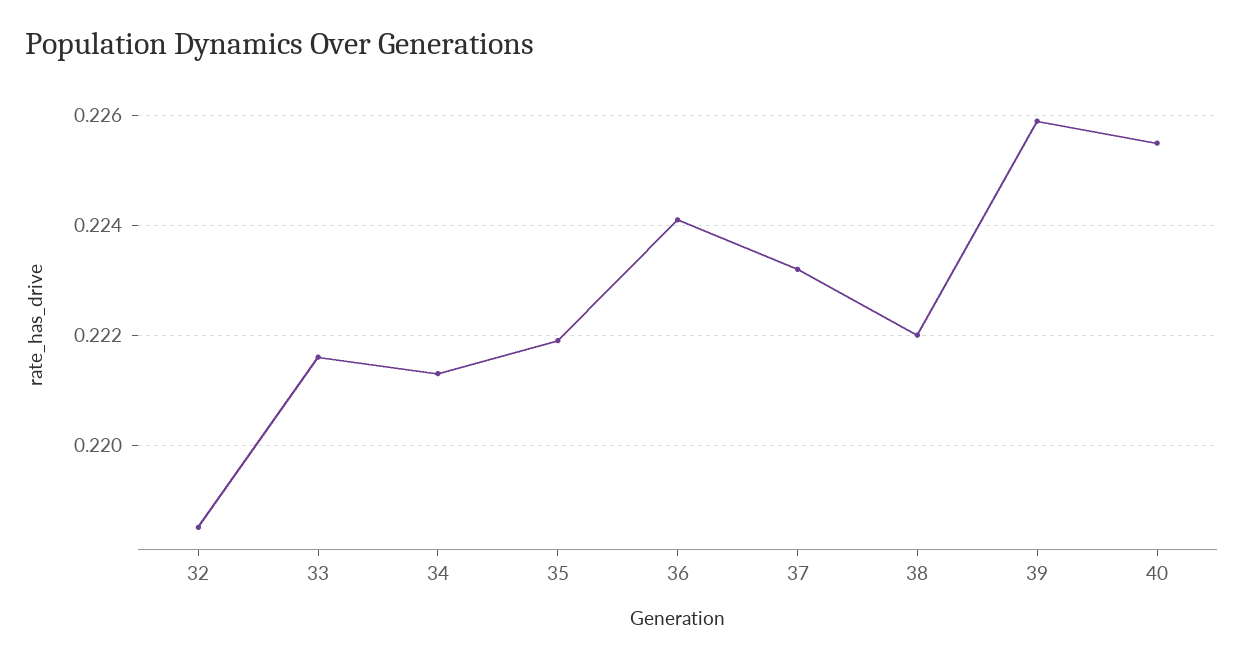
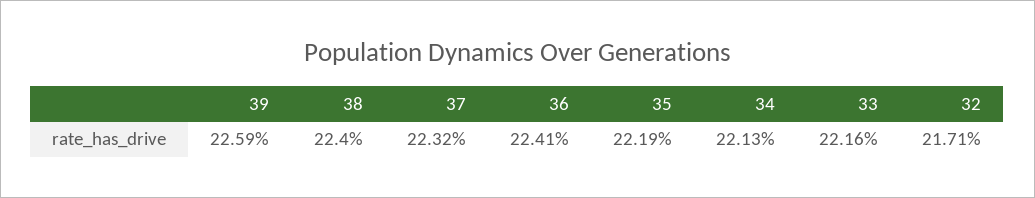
  {
-   "32": 0.2185,
+   "32": 0.2171,
    "33": 0.2216,
    "34": 0.2213,
    "35": 0.2219,
    "36": 0.2241,
    "37": 0.2232,
-   "38": 0.222,
+   "38": 0.224,
-   "39": 0.2259,
+   "39": 0.2259
-   "40": 0.2255
  }

